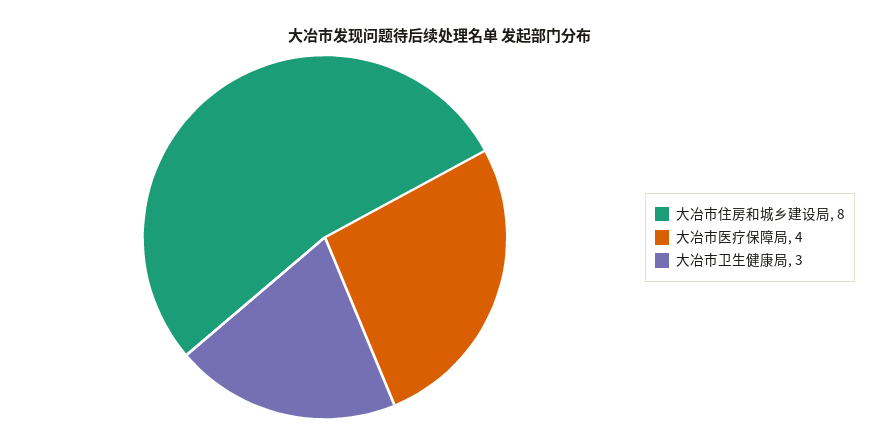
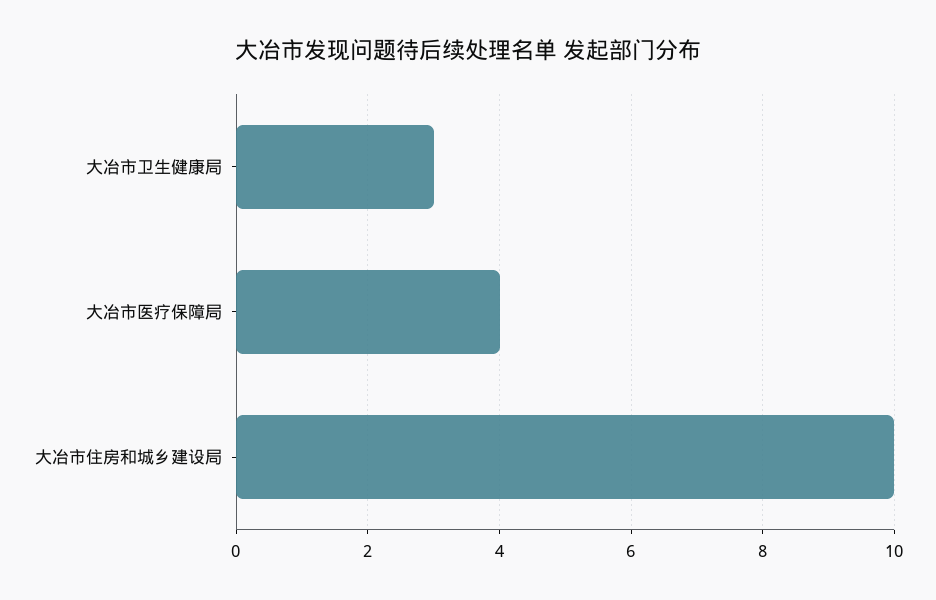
  {
-   "大冶市住房和城乡建设局": 8,
+   "大冶市住房和城乡建设局": 10,
    "大冶市医疗保障局": 4,
    "大冶市卫生健康局": 3
  }

